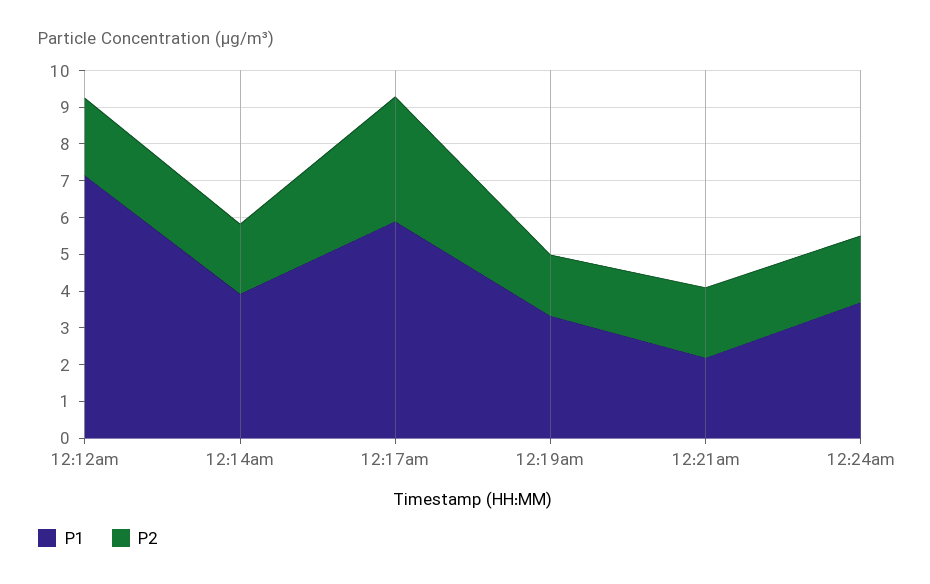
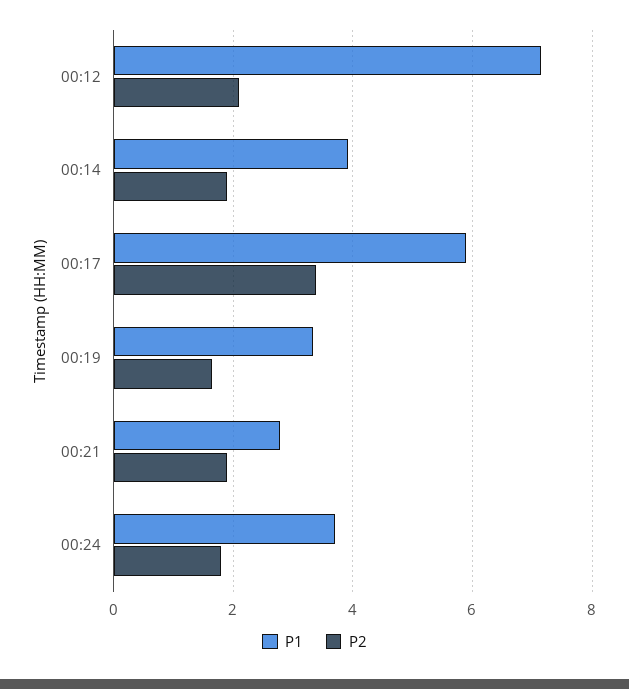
  {
    "P1": {
      "12:12am": 7.2,
      "12:14am": 4,
      "12:17am": 6,
      "12:19am": 3.4,
-     "12:21am": 2.25,
+     "12:21am": 2.8,
      "12:24am": 3.8
    },
    "P2": {
      "12:12am": 2.2,
      "12:14am": 2,
      "12:17am": 3.4,
      "12:19am": 1.6,
      "12:21am": 2,
      "12:24am": 1.8
    }
  }

